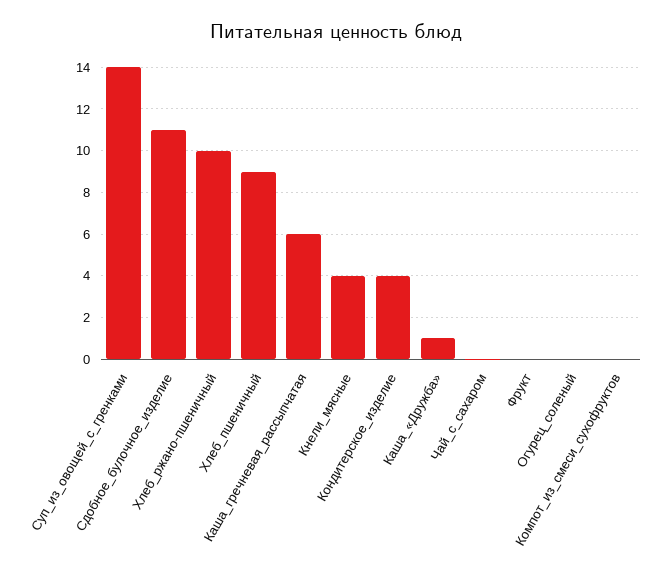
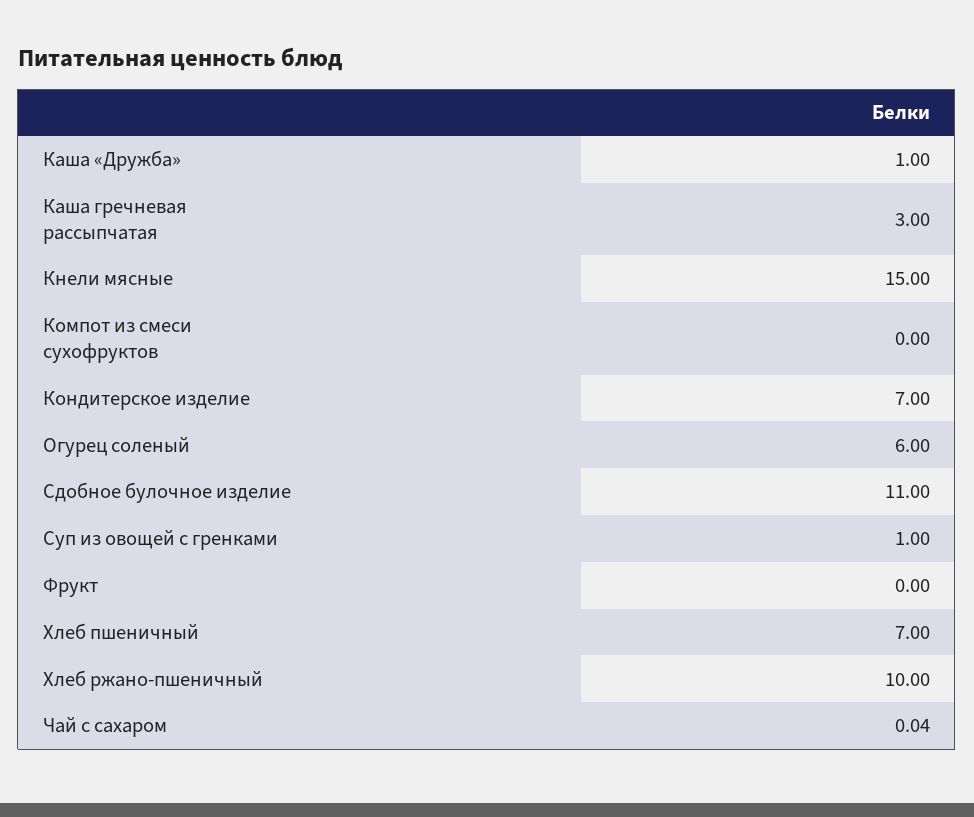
  {
-   "Суп_из_овощей_с_гренками": 14,
+   "Суп_из_овощей_с_гренками": 1,
    "Сдобное_булочное_изделие": 11,
    "Хлеб_ржано-пшеничный": 10,
-   "Хлеб_пшеничный": 9,
+   "Хлеб_пшеничный": 7,
-   "Каша_гречневая_рассыпчатая": 6,
+   "Каша_гречневая_рассыпчатая": 3,
-   "Кнели_мясные": 4,
+   "Кнели_мясные": 15,
-   "Кондитерское_изделие": 4,
+   "Кондитерское_изделие": 7,
    "Каша_«Дружба»": 1,
    "Чай_с_сахаром": 0.04,
    "Фрукт": 0,
-   "Огурец_соленый": 0,
+   "Огурец_соленый": 6,
    "Компот_из_смеси_сухофруктов": 0
  }

